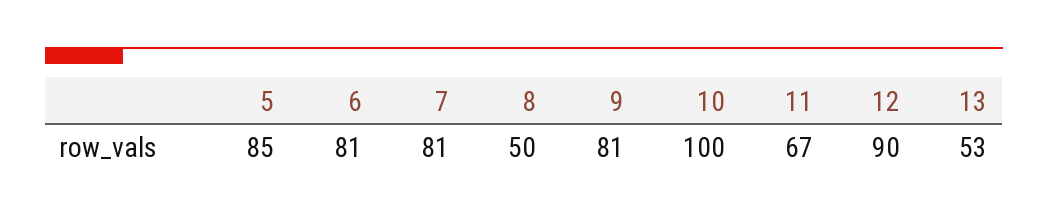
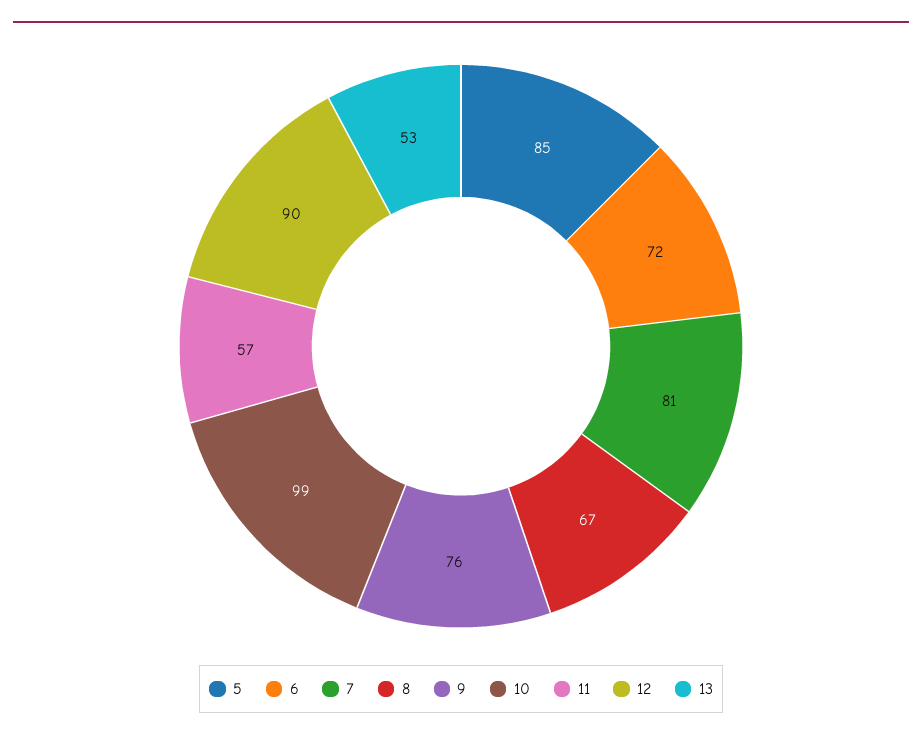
  {
    "5": 85,
-   "6": 81,
+   "6": 72,
    "7": 81,
-   "8": 50,
+   "8": 67,
-   "9": 81,
+   "9": 76,
-   "10": 100,
+   "10": 99,
-   "11": 67,
+   "11": 57,
    "12": 90,
    "13": 53
  }

